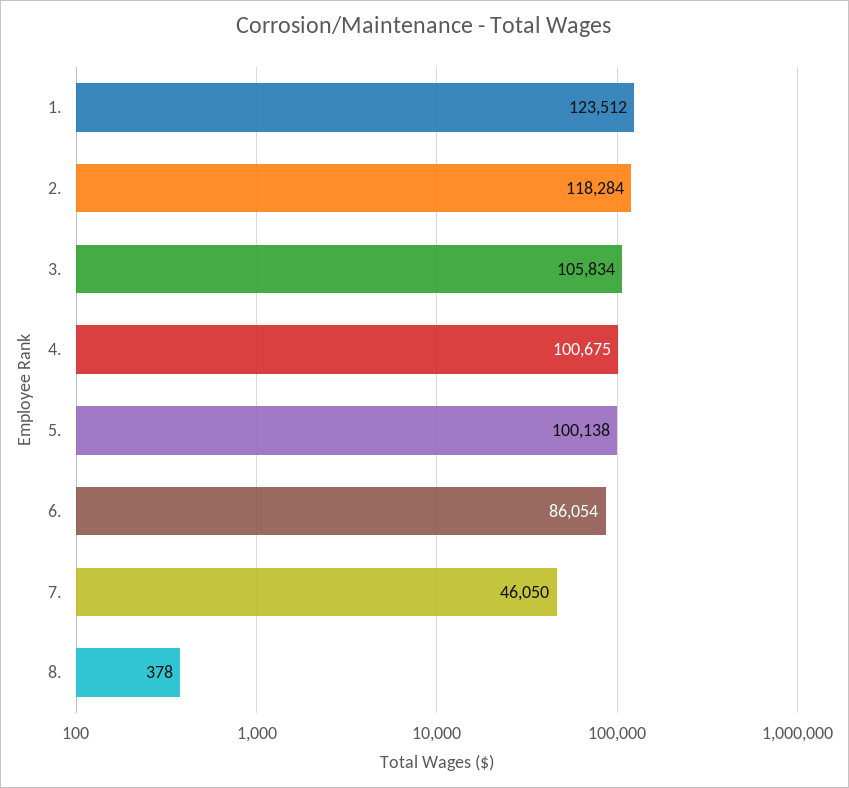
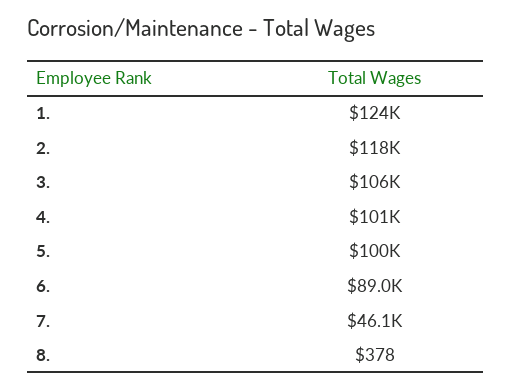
  {
    "1.": 123512,
    "2.": 118284,
    "3.": 105834,
    "4.": 100675,
    "5.": 100138,
-   "6.": 86054,
+   "6.": 89000,
    "7.": 46050,
    "8.": 378
  }

